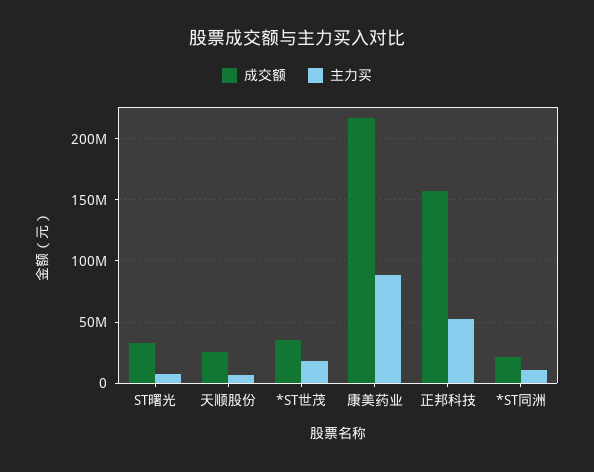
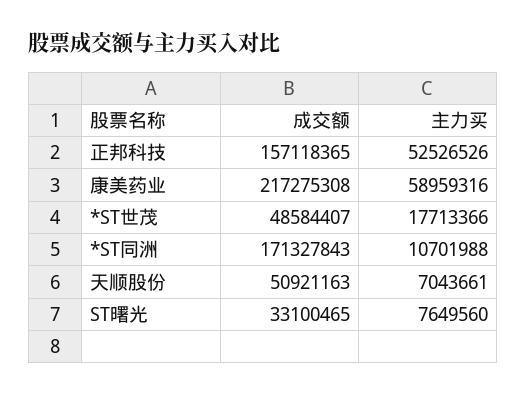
  {
    "成交额": {
      "ST曙光": 33100465,
-     "天顺股份": 25000000,
+     "天顺股份": 50921163,
-     "*ST世茂": 35000000,
+     "*ST世茂": 48584407,
      "康美药业": 217275308,
      "正邦科技": 157118365,
-     "*ST同洲": 20000000
+     "*ST同洲": 171327843
    },
    "主力买": {
      "ST曙光": 7649560,
      "天顺股份": 7043661,
      "*ST世茂": 17713366,
-     "康美药业": 90000000,
+     "康美药业": 58959316,
      "正邦科技": 52526526,
      "*ST同洲": 10701988
    }
  }

